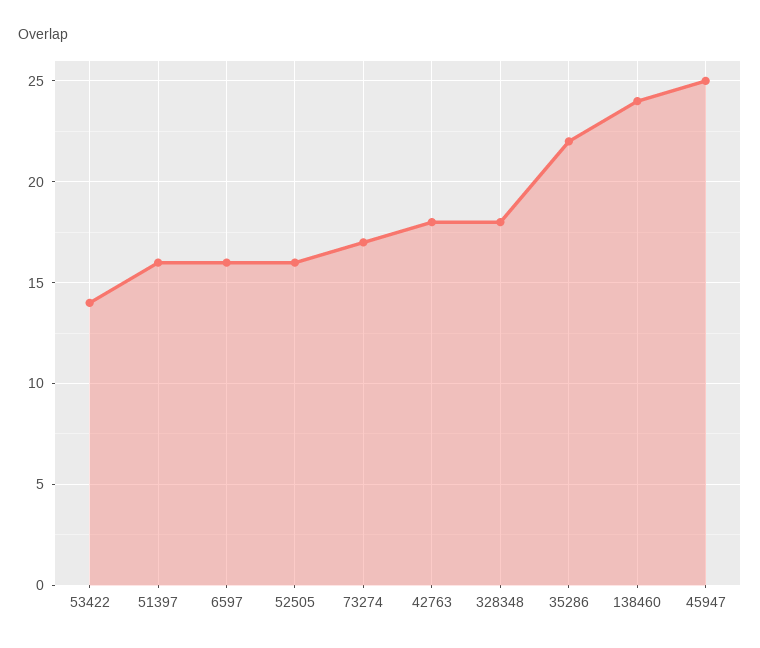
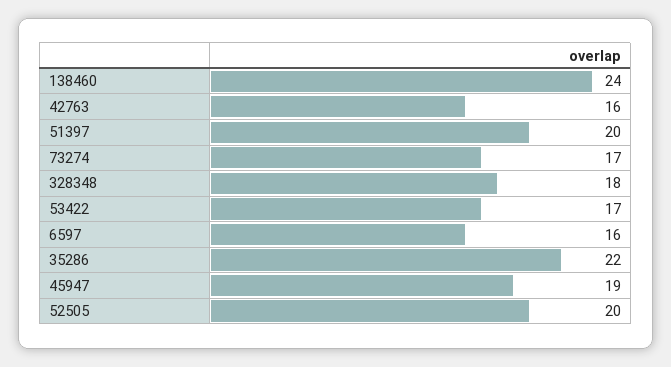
  {
-   "53422": 14,
+   "53422": 17,
-   "51397": 16,
+   "51397": 20,
    "6597": 16,
-   "52505": 16,
+   "52505": 20,
    "73274": 17,
-   "42763": 18,
+   "42763": 16,
    "328348": 18,
    "35286": 22,
    "138460": 24,
-   "45947": 25
+   "45947": 19
  }

